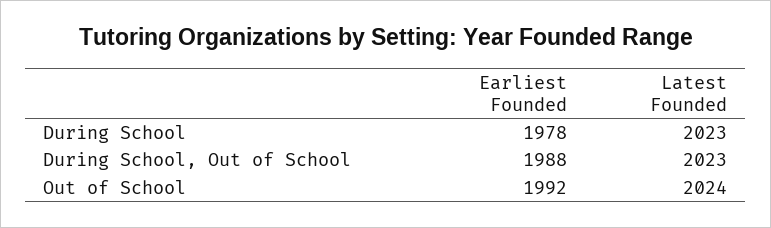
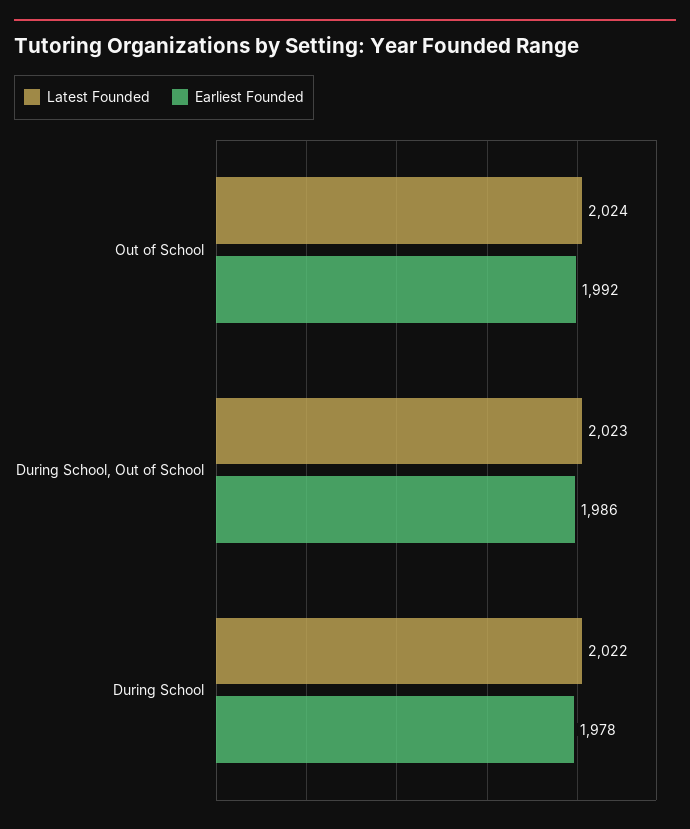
  {
    "Earliest Founded": {
      "During School": 1978,
-     "During School, Out of School": 1988,
+     "During School, Out of School": 1986,
      "Out of School": 1992
    },
    "Latest Founded": {
-     "During School": 2023,
+     "During School": 2022,
      "During School, Out of School": 2023,
      "Out of School": 2024
    }
  }

